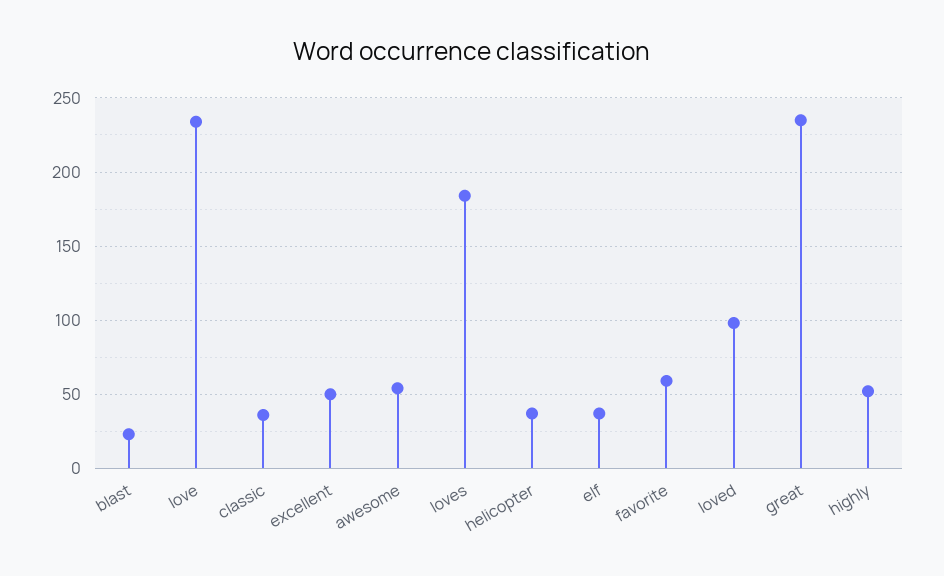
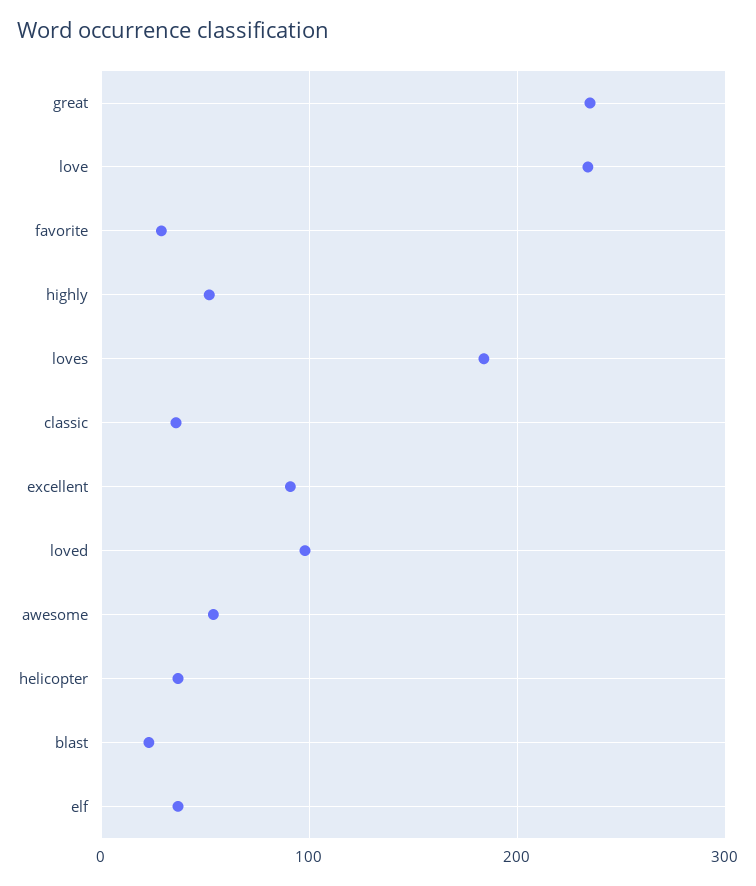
  {
    "blast": 25,
    "love": 235,
    "classic": 35,
-   "excellent": 50,
+   "excellent": 90,
    "awesome": 55,
    "loves": 185,
    "helicopter": 35,
    "elf": 35,
-   "favorite": 60,
+   "favorite": 30,
    "loved": 100,
    "great": 235,
    "highly": 50
  }

